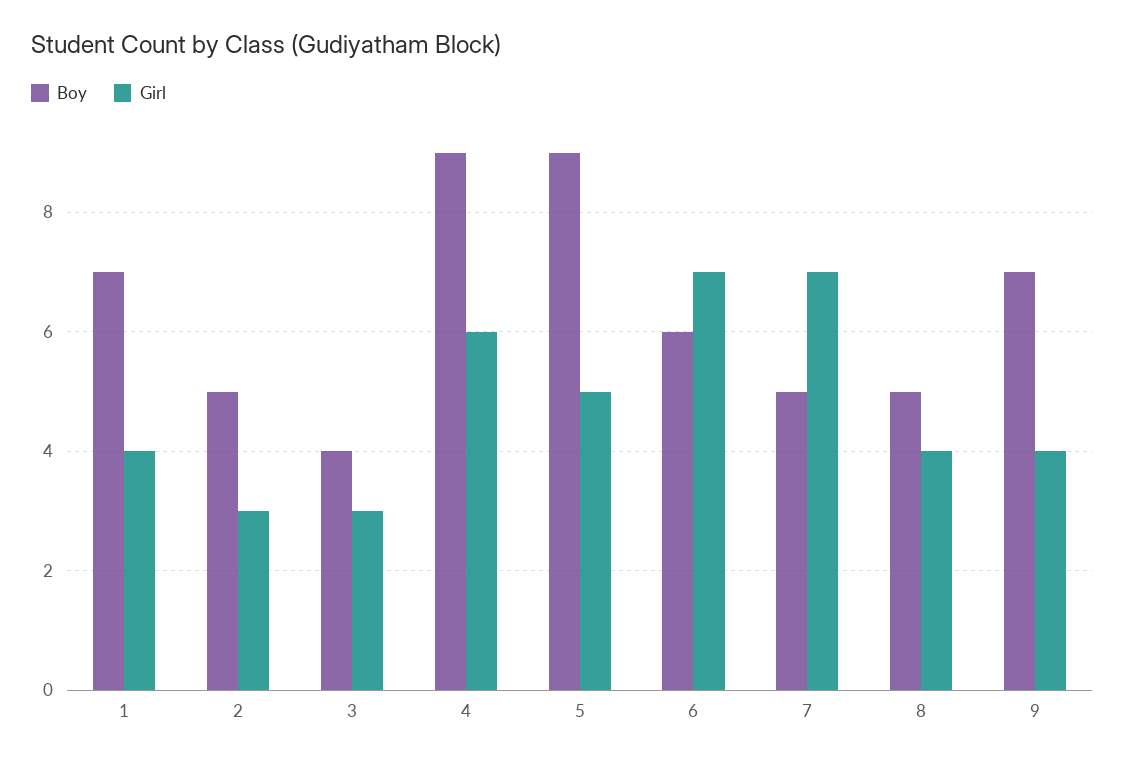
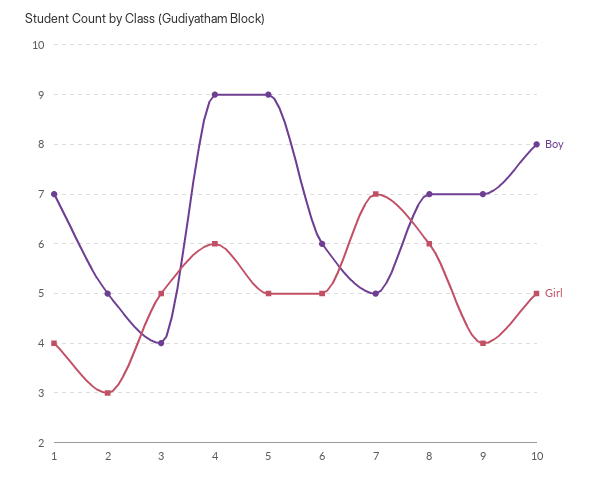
  {
    "Boy": {
      "1": 7,
      "2": 5,
      "3": 4,
      "4": 9,
      "5": 9,
      "6": 6,
      "7": 5,
-     "8": 5,
+     "8": 7,
-     "9": 7
+     "9": 7,
+     "10": 8
    },
    "Girl": {
      "1": 4,
      "2": 3,
-     "3": 3,
+     "3": 5,
      "4": 6,
      "5": 5,
-     "6": 7,
+     "6": 5,
      "7": 7,
-     "8": 4,
+     "8": 6,
-     "9": 4
+     "9": 4,
+     "10": 5
    }
  }

